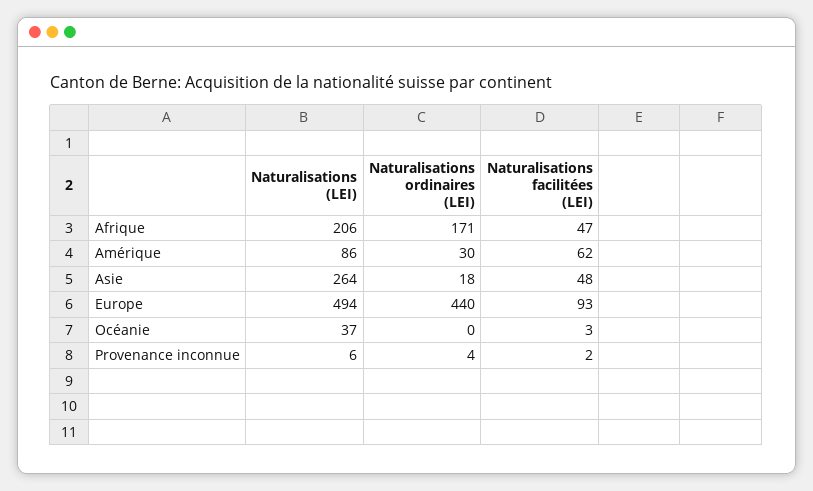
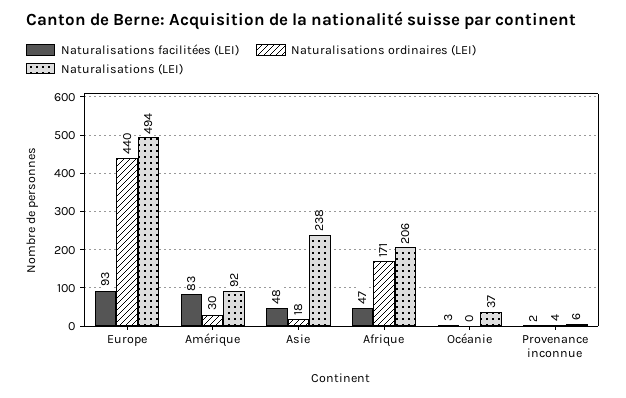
  {
    "Naturalisations (LEI)": {
      "Afrique": 206,
-     "Amérique": 86,
+     "Amérique": 92,
-     "Asie": 264,
+     "Asie": 238,
      "Europe": 494,
      "Océanie": 37,
      "Provenance inconnue": 6
    },
    "Naturalisations ordinaires (LEI)": {
      "Afrique": 171,
      "Amérique": 30,
      "Asie": 18,
      "Europe": 440,
      "Océanie": 0,
      "Provenance inconnue": 4
    },
    "Naturalisations facilitées (LEI)": {
      "Afrique": 47,
-     "Amérique": 62,
+     "Amérique": 83,
      "Asie": 48,
      "Europe": 93,
      "Océanie": 3,
      "Provenance inconnue": 2
    }
  }

